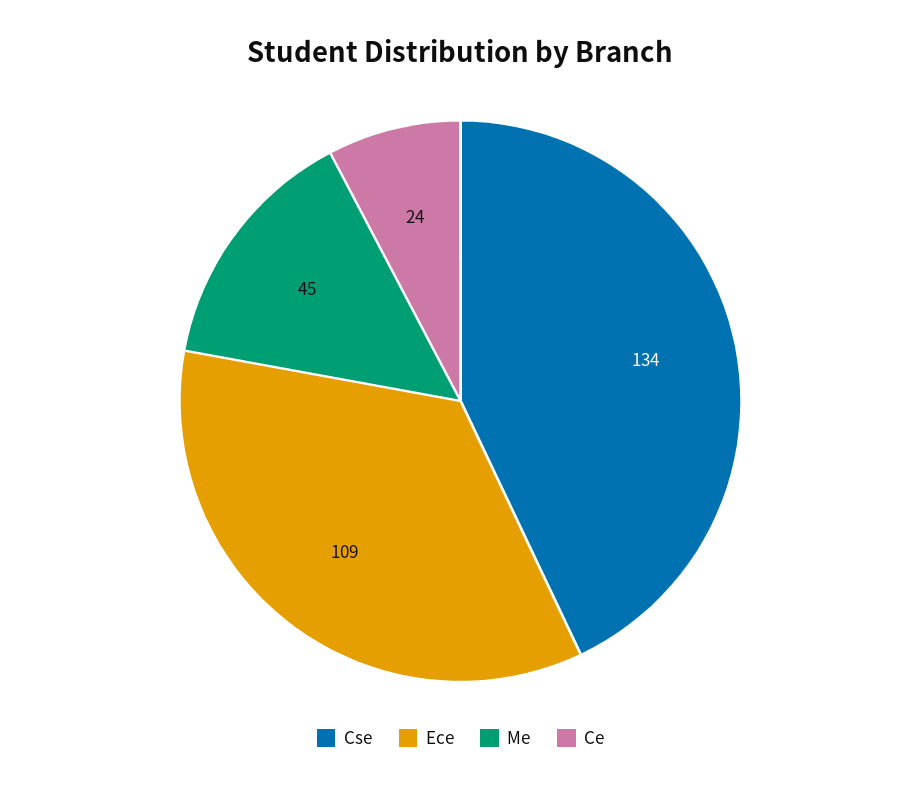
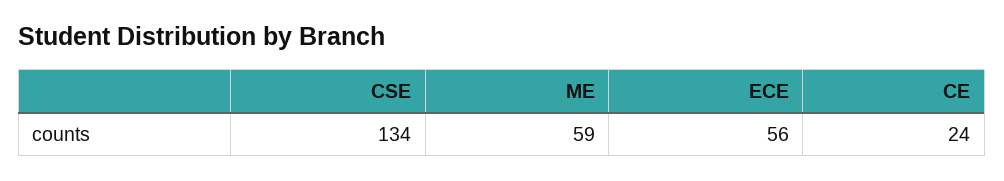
  {
    "Cse": 134,
-   "Ece": 109,
+   "Ece": 56,
-   "Me": 45,
+   "Me": 59,
    "Ce": 24
  }

